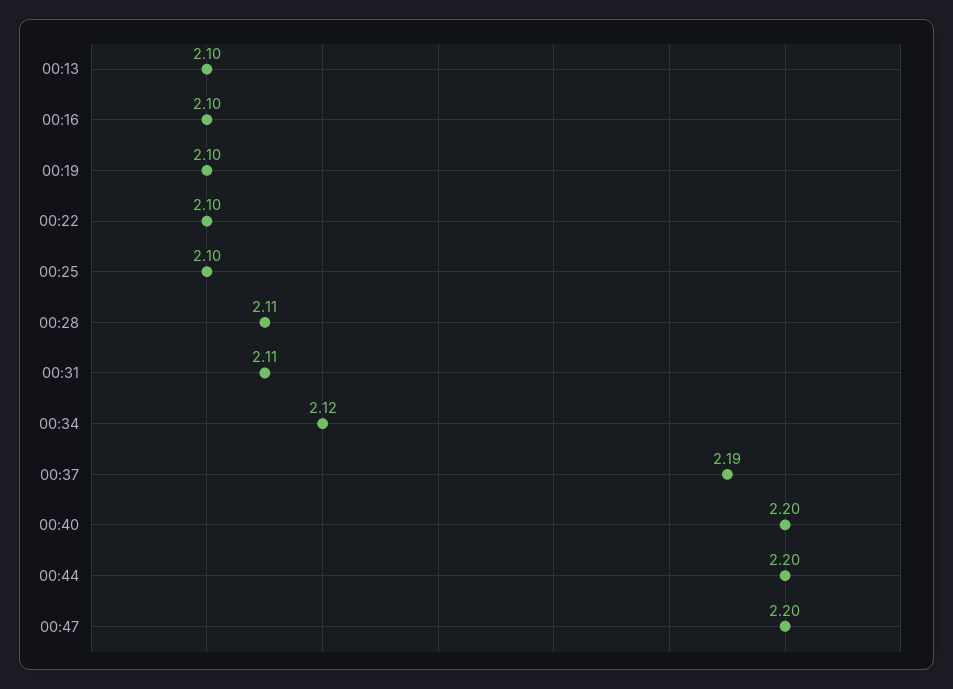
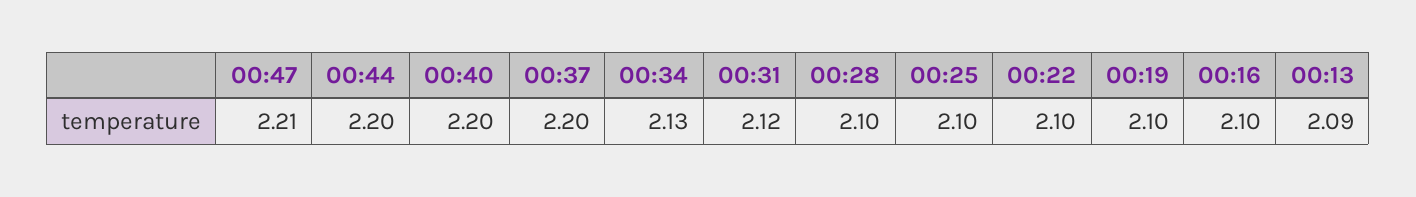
  {
-   "00:13": 2.1,
+   "00:13": 2.09,
    "00:16": 2.1,
    "00:19": 2.1,
    "00:22": 2.1,
    "00:25": 2.1,
-   "00:28": 2.11,
+   "00:28": 2.1,
-   "00:31": 2.11,
+   "00:31": 2.12,
-   "00:34": 2.12,
+   "00:34": 2.13,
-   "00:37": 2.19,
+   "00:37": 2.2,
    "00:40": 2.2,
    "00:44": 2.2,
-   "00:47": 2.2
+   "00:47": 2.21
  }

